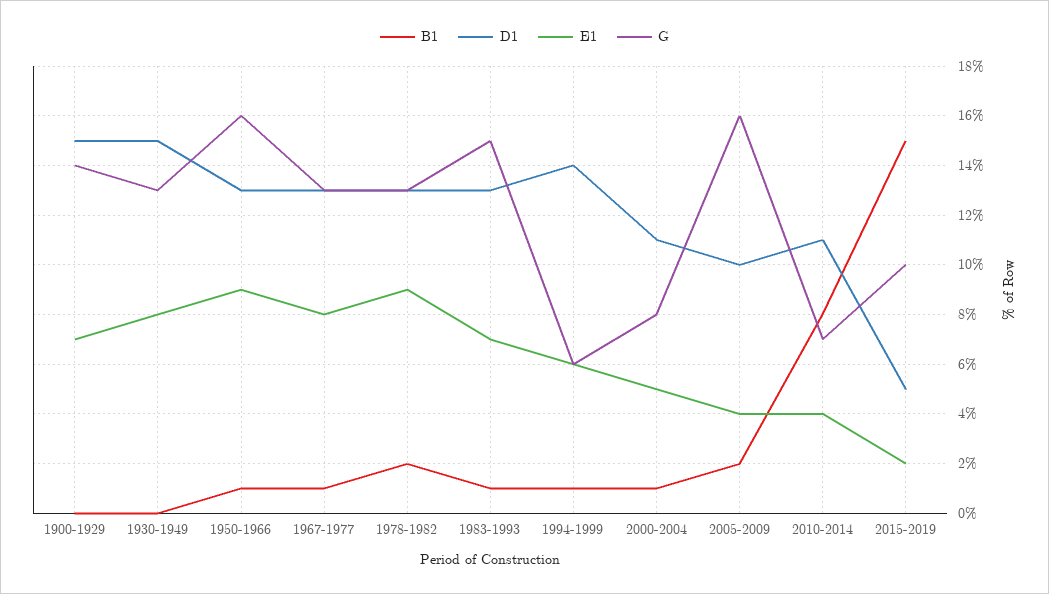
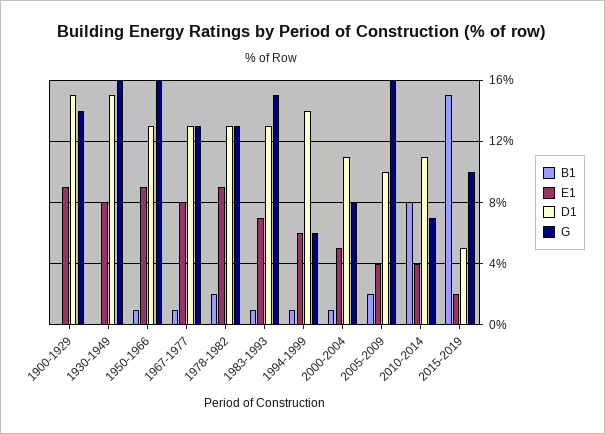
  {
    "B1": {
      "1900-1929": 0,
      "1930-1949": 0,
      "1950-1966": 1,
      "1967-1977": 1,
      "1978-1982": 2,
      "1983-1993": 1,
      "1994-1999": 1,
      "2000-2004": 1,
      "2005-2009": 2,
      "2010-2014": 8,
      "2015-2019": 15
    },
    "D1": {
      "1900-1929": 15,
      "1930-1949": 15,
      "1950-1966": 13,
      "1967-1977": 13,
      "1978-1982": 13,
      "1983-1993": 13,
      "1994-1999": 14,
      "2000-2004": 11,
      "2005-2009": 10,
      "2010-2014": 11,
      "2015-2019": 5
    },
    "E1": {
-     "1900-1929": 7,
+     "1900-1929": 9,
      "1930-1949": 8,
      "1950-1966": 9,
      "1967-1977": 8,
      "1978-1982": 9,
      "1983-1993": 7,
      "1994-1999": 6,
      "2000-2004": 5,
      "2005-2009": 4,
      "2010-2014": 4,
      "2015-2019": 2
    },
    "G": {
      "1900-1929": 14,
-     "1930-1949": 13,
+     "1930-1949": 16,
      "1950-1966": 16,
      "1967-1977": 13,
      "1978-1982": 13,
      "1983-1993": 15,
      "1994-1999": 6,
      "2000-2004": 8,
      "2005-2009": 16,
      "2010-2014": 7,
      "2015-2019": 10
    }
  }

